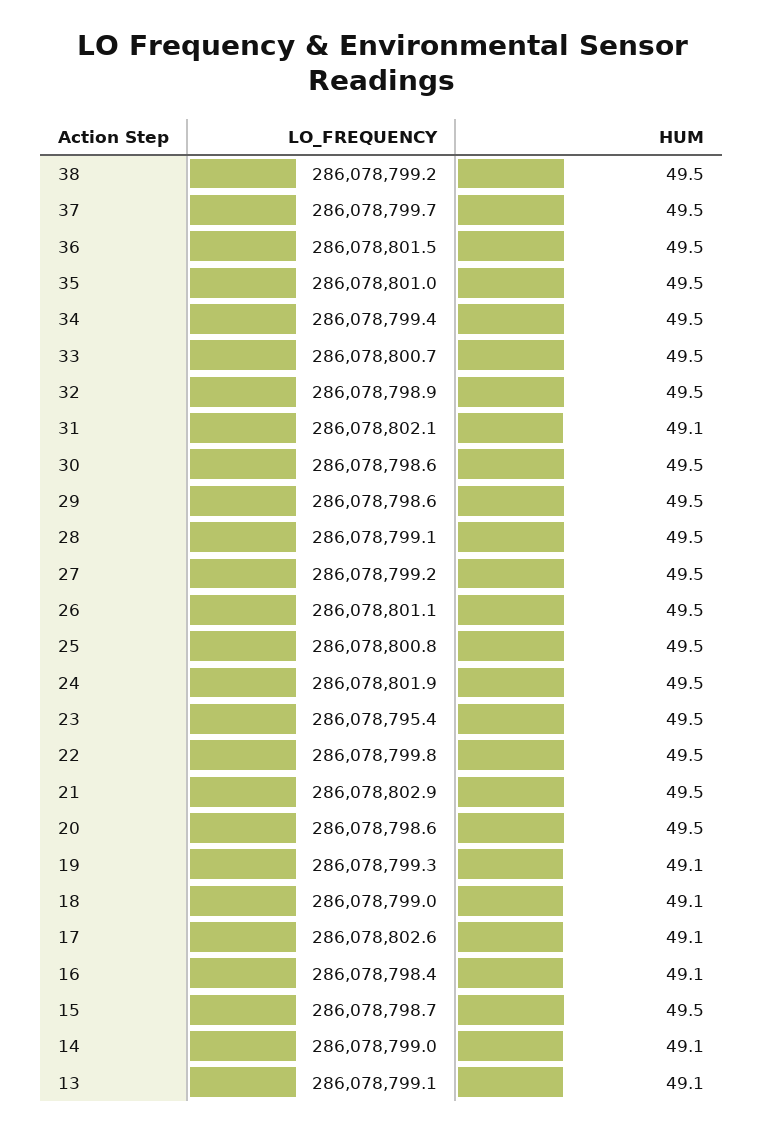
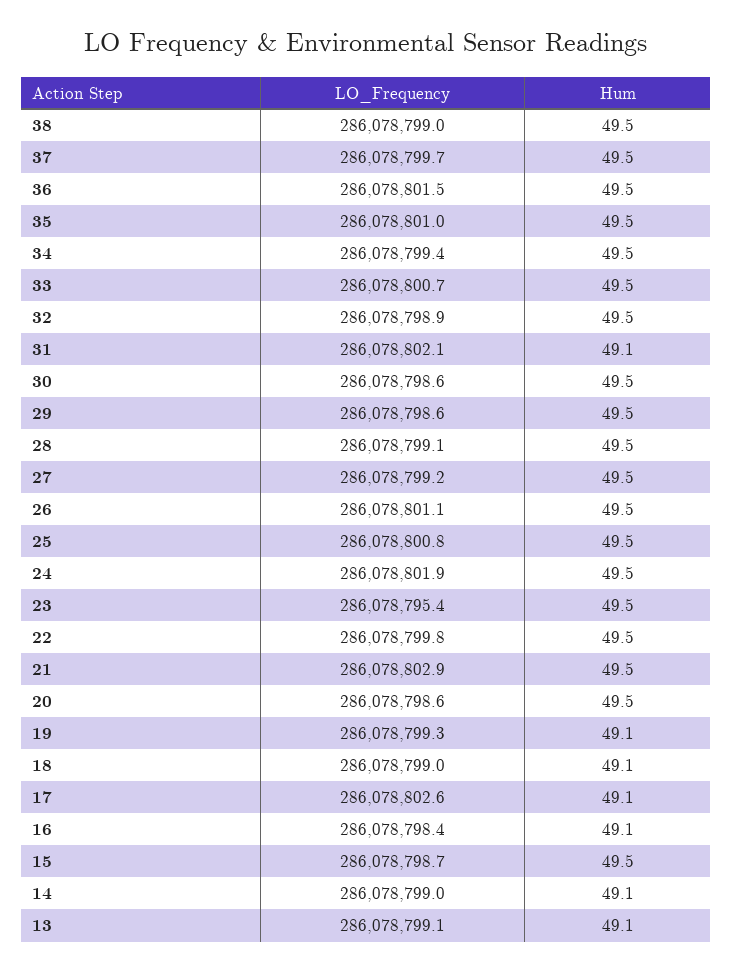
  {
    "LO_FREQUENCY": {
-     "38": 286078799.2,
+     "38": 286078799,
      "37": 286078799.7,
      "36": 286078801.5,
      "35": 286078801,
      "34": 286078799.4,
      "33": 286078800.7,
      "32": 286078798.9,
      "31": 286078802.1,
      "30": 286078798.6,
      "29": 286078798.6,
      "28": 286078799.1,
      "27": 286078799.2,
      "26": 286078801.1,
      "25": 286078800.8,
      "24": 286078801.9,
      "23": 286078795.4,
      "22": 286078799.8,
      "21": 286078802.9,
      "20": 286078798.6,
      "19": 286078799.3,
      "18": 286078799,
      "17": 286078802.6,
      "16": 286078798.4,
      "15": 286078798.7,
      "14": 286078799,
      "13": 286078799.1
    },
    "HUM": {
      "38": 49.5,
      "37": 49.5,
      "36": 49.5,
      "35": 49.5,
      "34": 49.5,
      "33": 49.5,
      "32": 49.5,
      "31": 49.1,
      "30": 49.5,
      "29": 49.5,
      "28": 49.5,
      "27": 49.5,
      "26": 49.5,
      "25": 49.5,
      "24": 49.5,
      "23": 49.5,
      "22": 49.5,
      "21": 49.5,
      "20": 49.5,
      "19": 49.1,
      "18": 49.1,
      "17": 49.1,
      "16": 49.1,
      "15": 49.5,
      "14": 49.1,
      "13": 49.1
    }
  }

